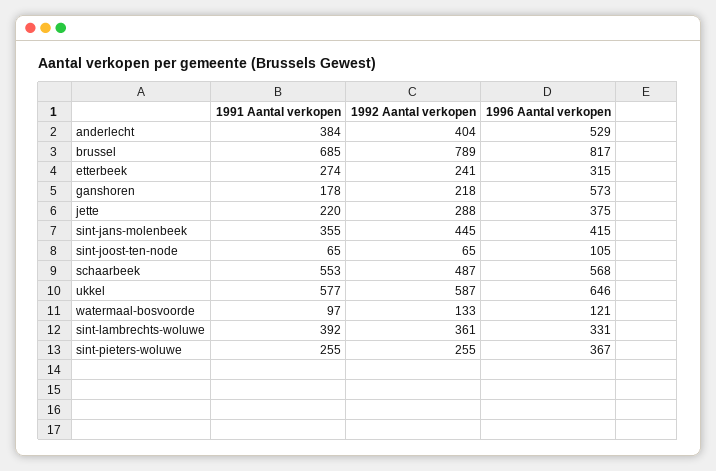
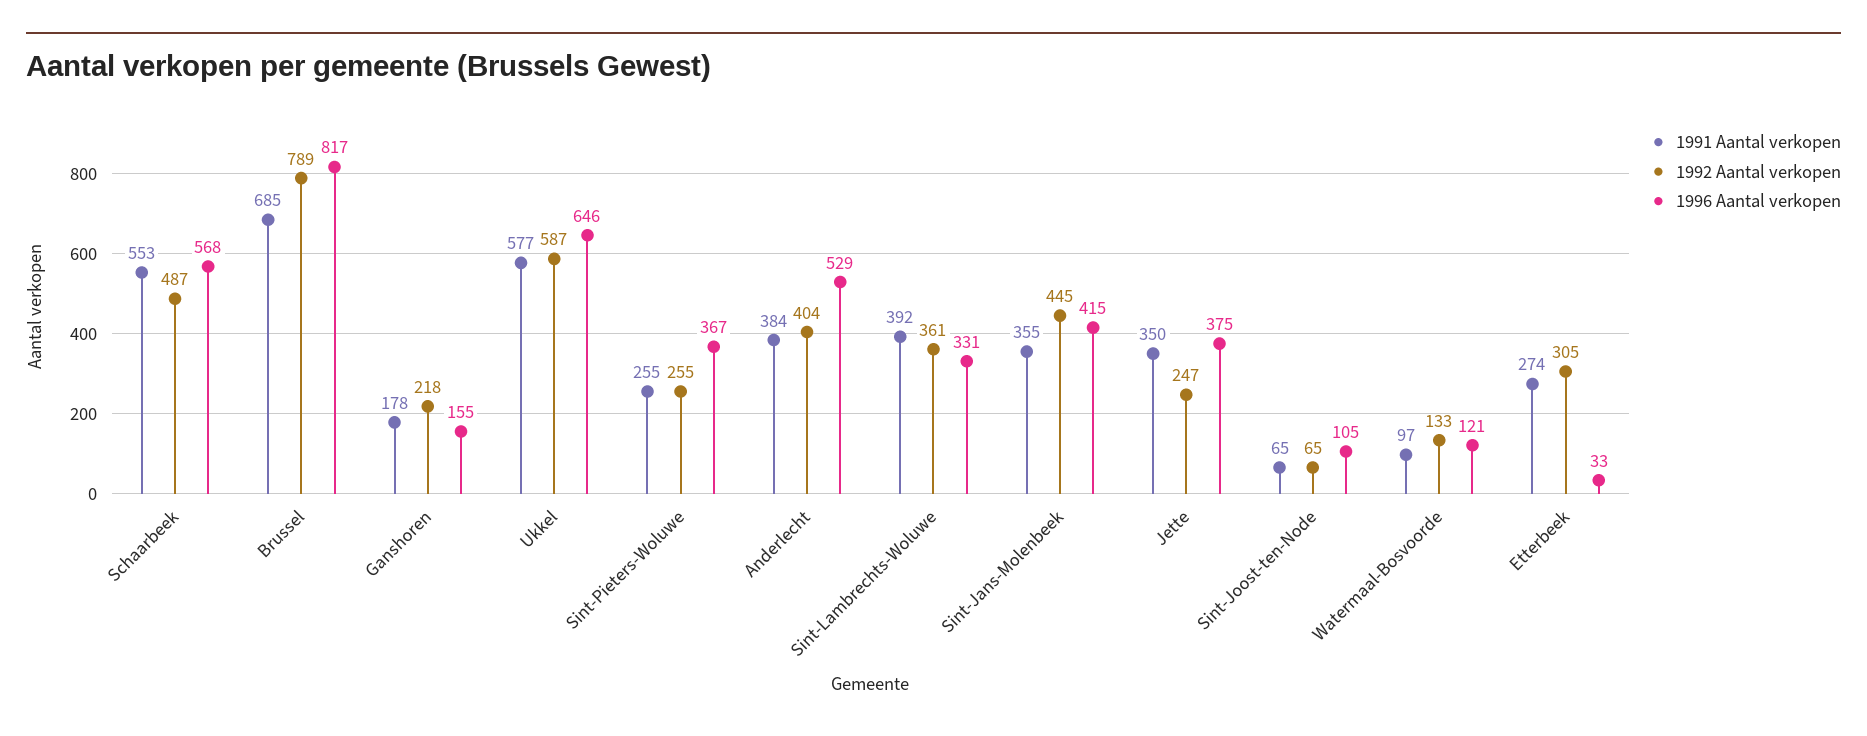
  {
    "1991 Aantal verkopen": {
      "anderlecht": 384,
      "brussel": 685,
      "etterbeek": 274,
      "ganshoren": 178,
-     "jette": 220,
+     "jette": 350,
      "sint-jans-molenbeek": 355,
      "sint-joost-ten-node": 65,
      "schaarbeek": 553,
      "ukkel": 577,
      "watermaal-bosvoorde": 97,
      "sint-lambrechts-woluwe": 392,
      "sint-pieters-woluwe": 255
    },
    "1992 Aantal verkopen": {
      "anderlecht": 404,
      "brussel": 789,
-     "etterbeek": 241,
+     "etterbeek": 305,
      "ganshoren": 218,
-     "jette": 288,
+     "jette": 247,
      "sint-jans-molenbeek": 445,
      "sint-joost-ten-node": 65,
      "schaarbeek": 487,
      "ukkel": 587,
      "watermaal-bosvoorde": 133,
      "sint-lambrechts-woluwe": 361,
      "sint-pieters-woluwe": 255
    },
    "1996 Aantal verkopen": {
      "anderlecht": 529,
      "brussel": 817,
-     "etterbeek": 315,
+     "etterbeek": 33,
-     "ganshoren": 573,
+     "ganshoren": 155,
      "jette": 375,
      "sint-jans-molenbeek": 415,
      "sint-joost-ten-node": 105,
      "schaarbeek": 568,
      "ukkel": 646,
      "watermaal-bosvoorde": 121,
      "sint-lambrechts-woluwe": 331,
      "sint-pieters-woluwe": 367
    }
  }

